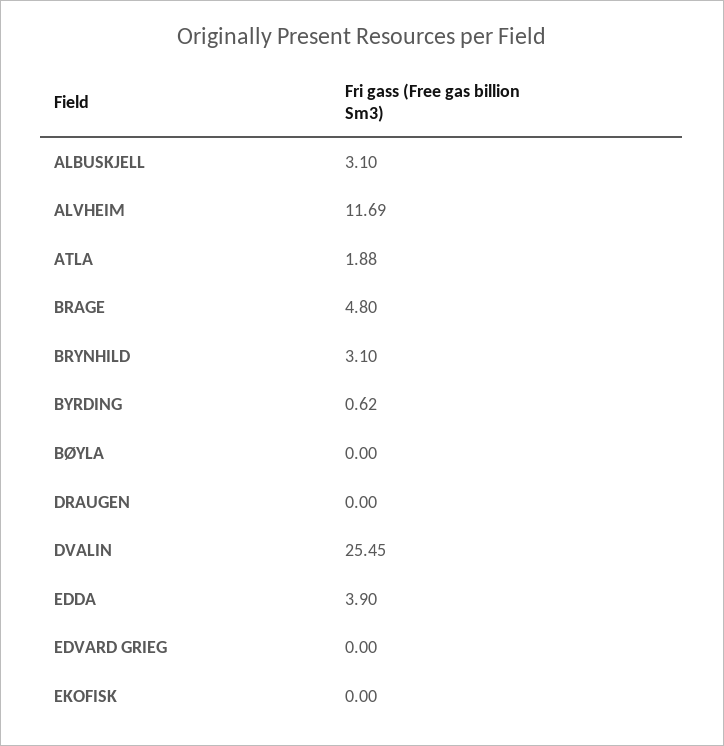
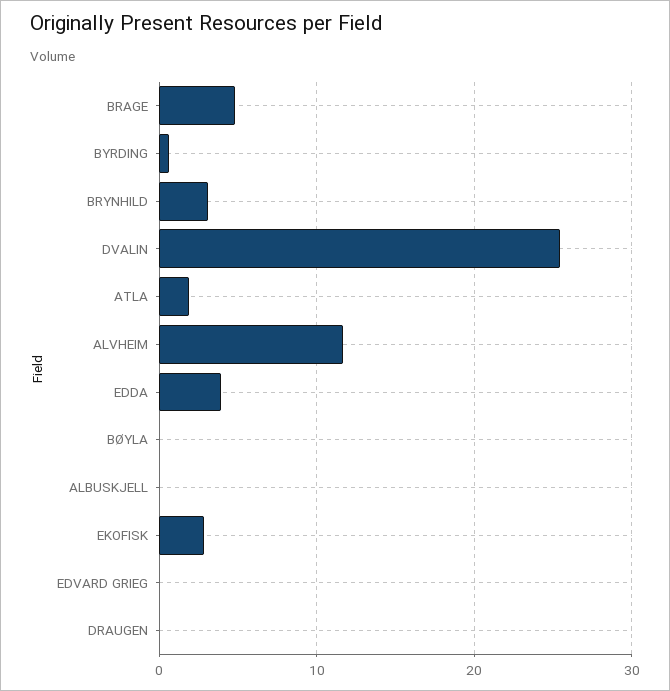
  {
-   "ALBUSKJELL": 3.1,
+   "ALBUSKJELL": 0,
    "ALVHEIM": 11.69,
    "ATLA": 1.88,
    "BRAGE": 4.8,
    "BRYNHILD": 3.1,
    "BYRDING": 0.62,
    "BØYLA": 0,
    "DRAUGEN": 0,
    "DVALIN": 25.45,
    "EDDA": 3.9,
    "EDVARD GRIEG": 0,
-   "EKOFISK": 0
+   "EKOFISK": 3
  }

